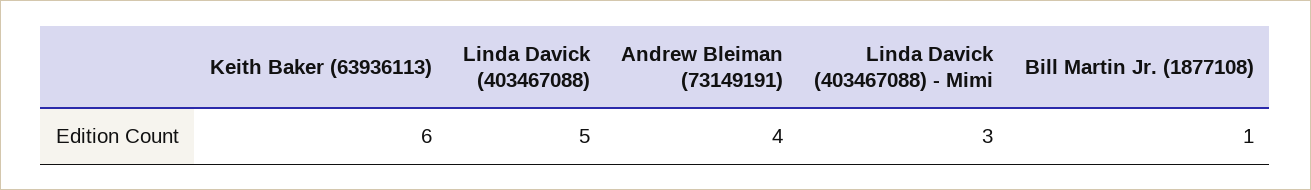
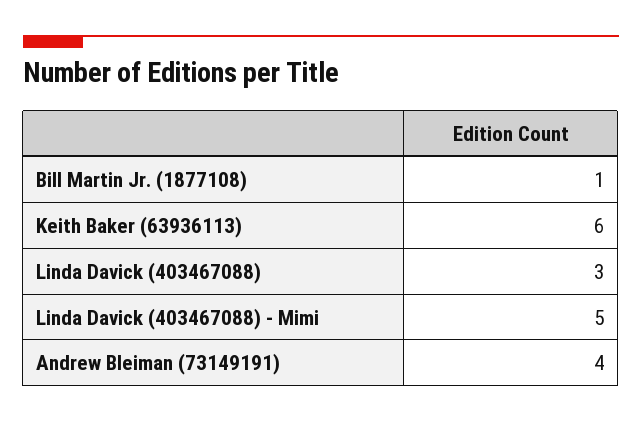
  {
    "Keith Baker (63936113)": 6,
-   "Linda Davick (403467088)": 5,
+   "Linda Davick (403467088)": 3,
    "Andrew Bleiman (73149191)": 4,
-   "Linda Davick (403467088) - Mimi": 3,
+   "Linda Davick (403467088) - Mimi": 5,
    "Bill Martin Jr. (1877108)": 1
  }

